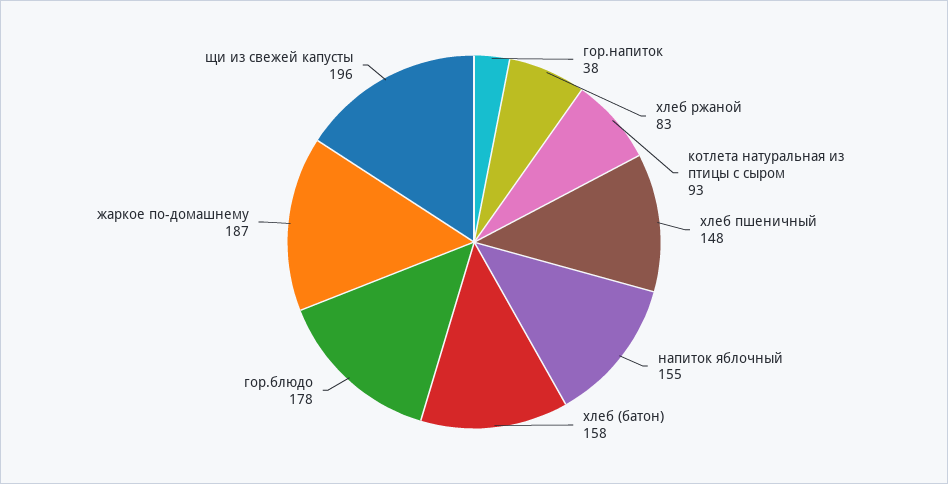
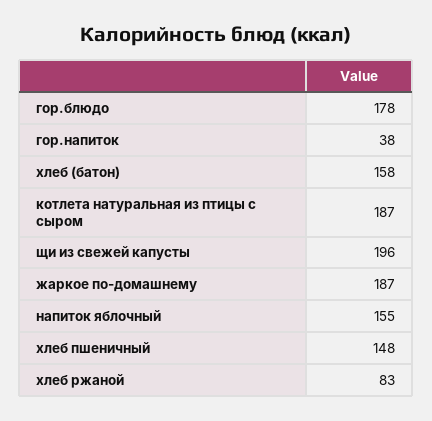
  {
    "гор.напиток": 38,
    "хлеб ржаной": 83,
-   "котлета натуральная из птицы с сыром": 93,
+   "котлета натуральная из птицы с сыром": 187,
    "хлеб пшеничный": 148,
    "напиток яблочный": 155,
    "хлеб (батон)": 158,
    "гор.блюдо": 178,
    "жаркое по-домашнему": 187,
    "щи из свежей капусты": 196
  }

